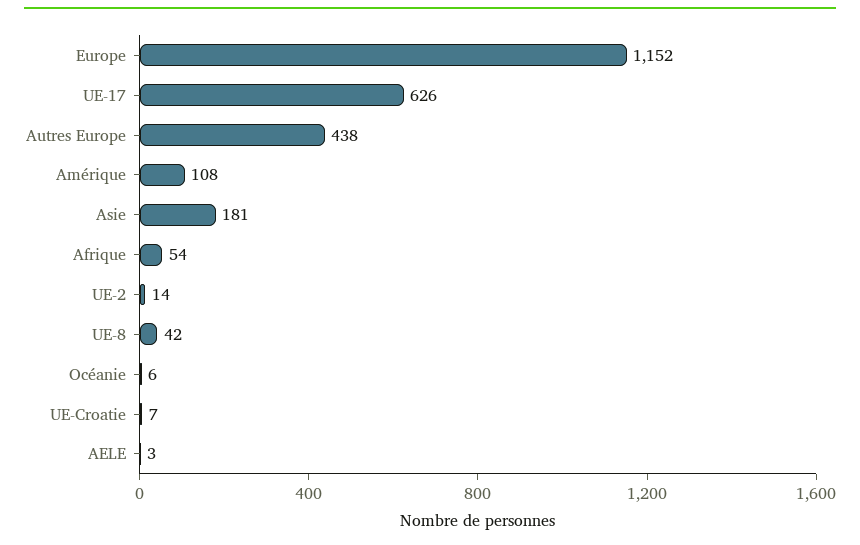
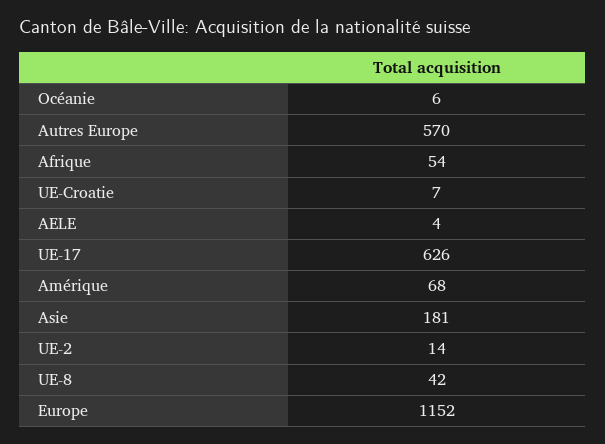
  {
    "Europe": 1152,
    "UE-17": 626,
-   "Autres Europe": 438,
+   "Autres Europe": 570,
-   "Amérique": 108,
+   "Amérique": 68,
    "Asie": 181,
    "Afrique": 54,
    "UE-2": 14,
    "UE-8": 42,
    "Océanie": 6,
    "UE-Croatie": 7,
-   "AELE": 3
+   "AELE": 4
  }

